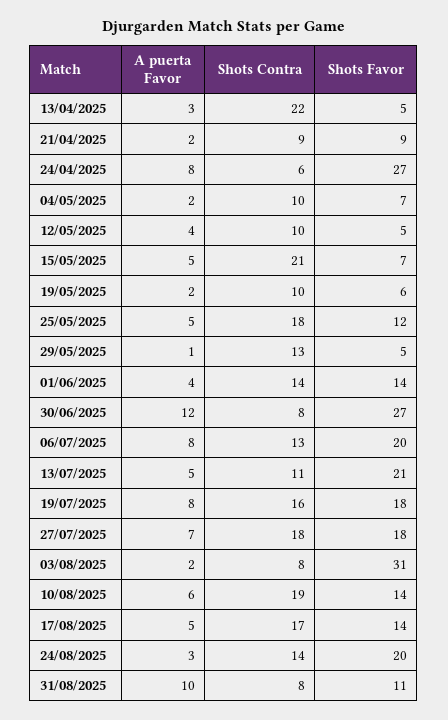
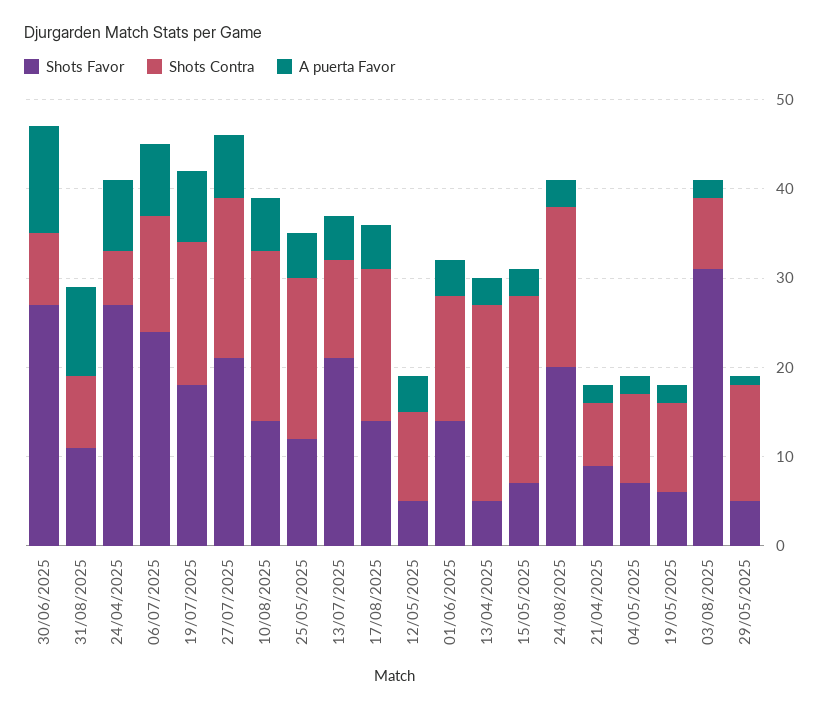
  {
    "A puerta Favor": {
      "13/04/2025": 3,
      "21/04/2025": 2,
      "24/04/2025": 8,
      "04/05/2025": 2,
      "12/05/2025": 4,
-     "15/05/2025": 5,
+     "15/05/2025": 3,
      "19/05/2025": 2,
      "25/05/2025": 5,
      "29/05/2025": 1,
      "01/06/2025": 4,
      "30/06/2025": 12,
      "06/07/2025": 8,
      "13/07/2025": 5,
      "19/07/2025": 8,
      "27/07/2025": 7,
      "03/08/2025": 2,
      "10/08/2025": 6,
      "17/08/2025": 5,
      "24/08/2025": 3,
      "31/08/2025": 10
    },
    "Shots Contra": {
      "13/04/2025": 22,
-     "21/04/2025": 9,
+     "21/04/2025": 7,
      "24/04/2025": 6,
      "04/05/2025": 10,
      "12/05/2025": 10,
      "15/05/2025": 21,
      "19/05/2025": 10,
      "25/05/2025": 18,
      "29/05/2025": 13,
      "01/06/2025": 14,
      "30/06/2025": 8,
      "06/07/2025": 13,
      "13/07/2025": 11,
      "19/07/2025": 16,
      "27/07/2025": 18,
      "03/08/2025": 8,
      "10/08/2025": 19,
      "17/08/2025": 17,
-     "24/08/2025": 14,
+     "24/08/2025": 18,
      "31/08/2025": 8
    },
    "Shots Favor": {
      "13/04/2025": 5,
      "21/04/2025": 9,
      "24/04/2025": 27,
      "04/05/2025": 7,
      "12/05/2025": 5,
      "15/05/2025": 7,
      "19/05/2025": 6,
      "25/05/2025": 12,
      "29/05/2025": 5,
      "01/06/2025": 14,
      "30/06/2025": 27,
-     "06/07/2025": 20,
+     "06/07/2025": 24,
      "13/07/2025": 21,
      "19/07/2025": 18,
-     "27/07/2025": 18,
+     "27/07/2025": 21,
      "03/08/2025": 31,
      "10/08/2025": 14,
      "17/08/2025": 14,
      "24/08/2025": 20,
      "31/08/2025": 11
    }
  }

